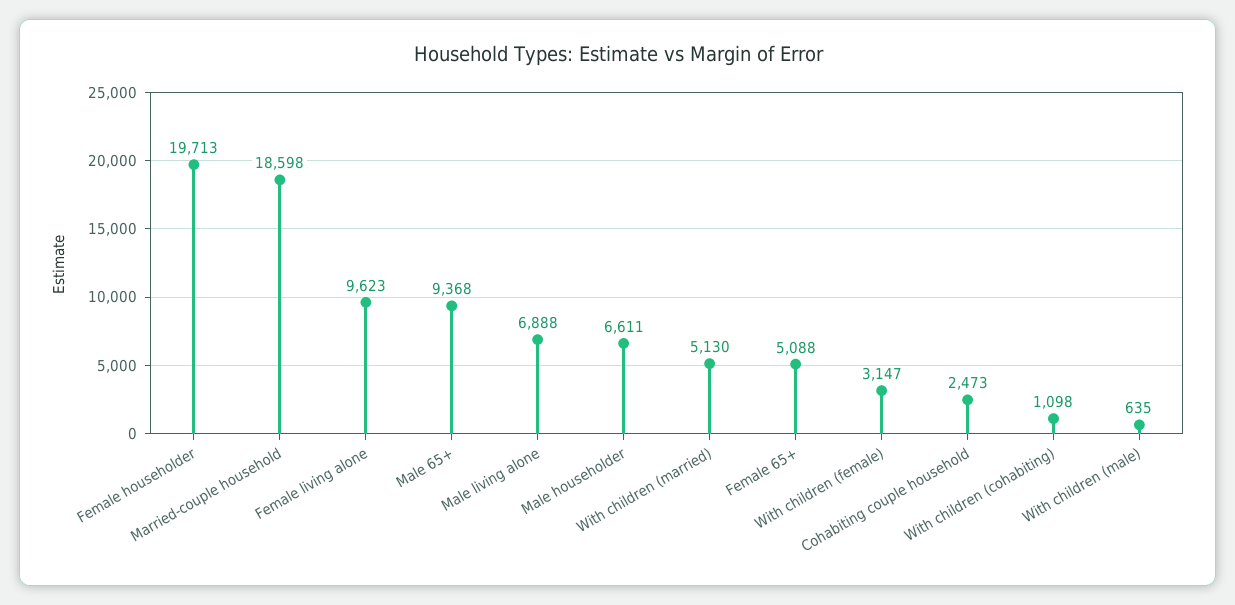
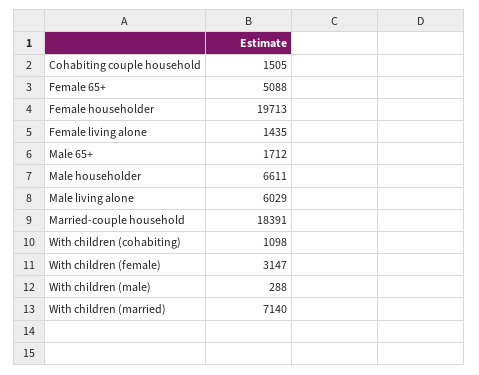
  {
    "Female householder": 19713,
-   "Married-couple household": 18598,
+   "Married-couple household": 18391,
-   "Female living alone": 9623,
+   "Female living alone": 1435,
-   "Male 65+": 9368,
+   "Male 65+": 1712,
-   "Male living alone": 6888,
+   "Male living alone": 6029,
    "Male householder": 6611,
-   "With children (married)": 5130,
+   "With children (married)": 7140,
    "Female 65+": 5088,
    "With children (female)": 3147,
-   "Cohabiting couple household": 2473,
+   "Cohabiting couple household": 1505,
    "With children (cohabiting)": 1098,
-   "With children (male)": 635
+   "With children (male)": 288
  }

